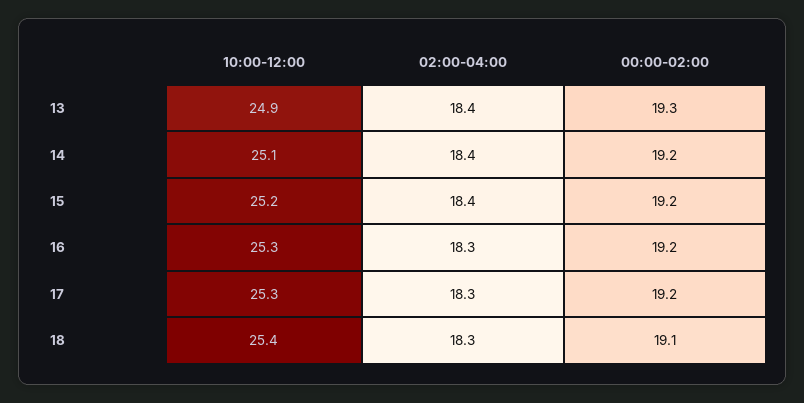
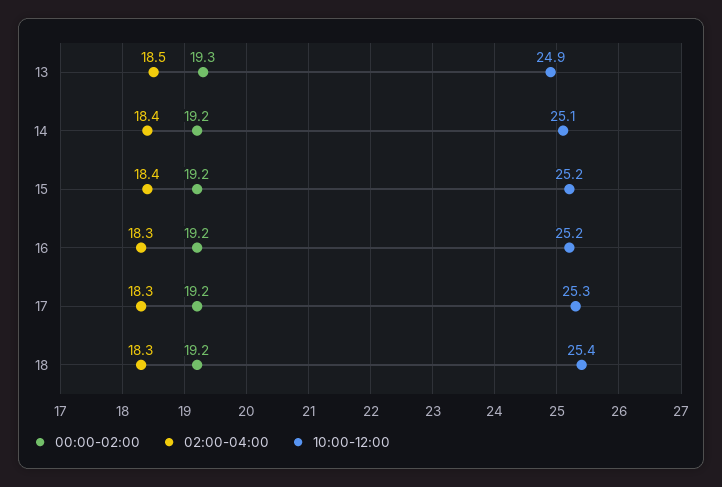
  {
    "10:00-12:00": {
      "13": 24.9,
      "14": 25.1,
      "15": 25.2,
-     "16": 25.3,
+     "16": 25.2,
      "17": 25.3,
      "18": 25.4
    },
    "02:00-04:00": {
-     "13": 18.4,
+     "13": 18.5,
      "14": 18.4,
      "15": 18.4,
      "16": 18.3,
      "17": 18.3,
      "18": 18.3
    },
    "00:00-02:00": {
      "13": 19.3,
      "14": 19.2,
      "15": 19.2,
      "16": 19.2,
      "17": 19.2,
-     "18": 19.1
+     "18": 19.2
    }
  }

